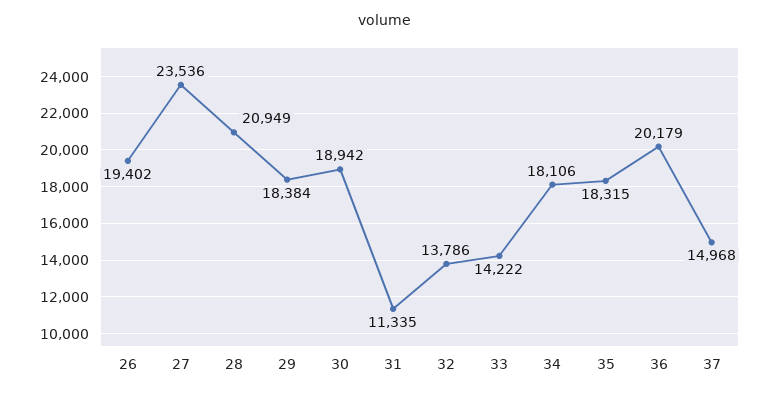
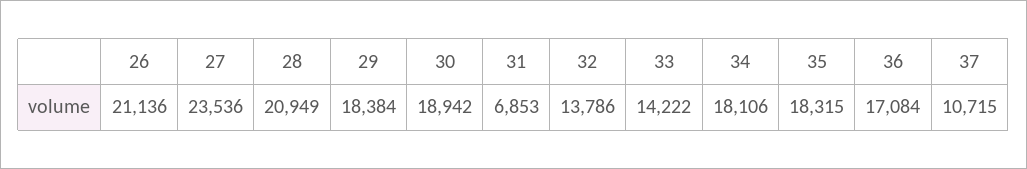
  {
-   "26": 19402,
+   "26": 21136,
    "27": 23536,
    "28": 20949,
    "29": 18384,
    "30": 18942,
-   "31": 11335,
+   "31": 6853,
    "32": 13786,
    "33": 14222,
    "34": 18106,
    "35": 18315,
-   "36": 20179,
+   "36": 17084,
-   "37": 14968
+   "37": 10715
  }

